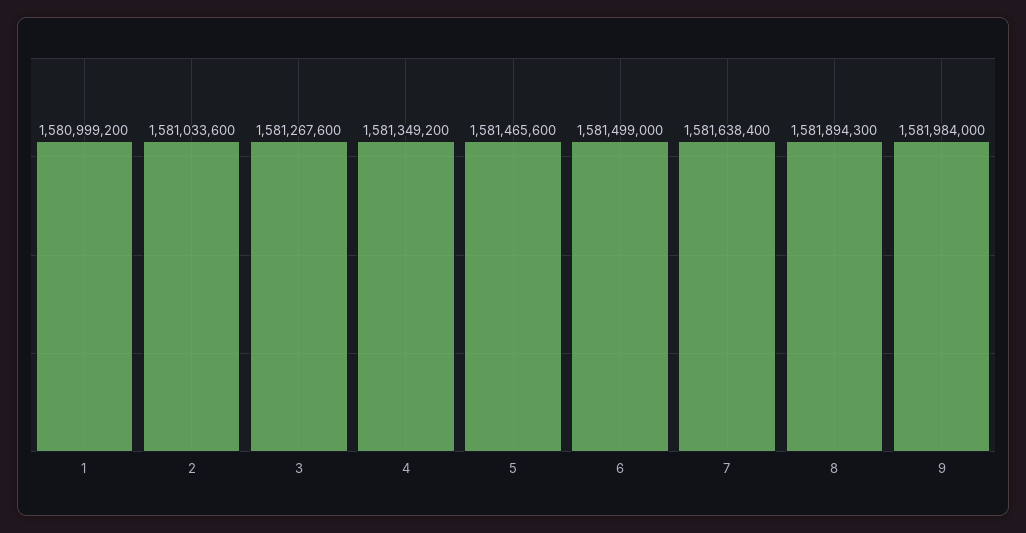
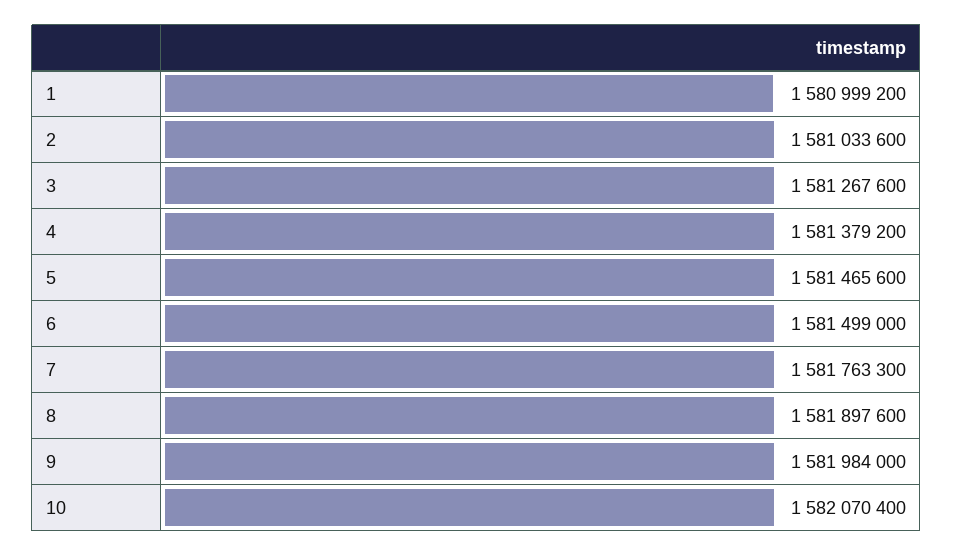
  {
    "1": 1580999200,
    "2": 1581033600,
    "3": 1581267600,
-   "4": 1581349200,
+   "4": 1581379200,
    "5": 1581465600,
    "6": 1581499000,
-   "7": 1581638400,
+   "7": 1581763300,
-   "8": 1581894300,
+   "8": 1581897600,
-   "9": 1581984000
+   "9": 1581984000,
+   "10": 1582070400
  }

